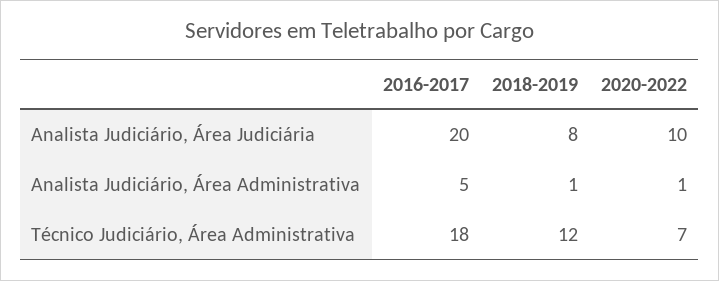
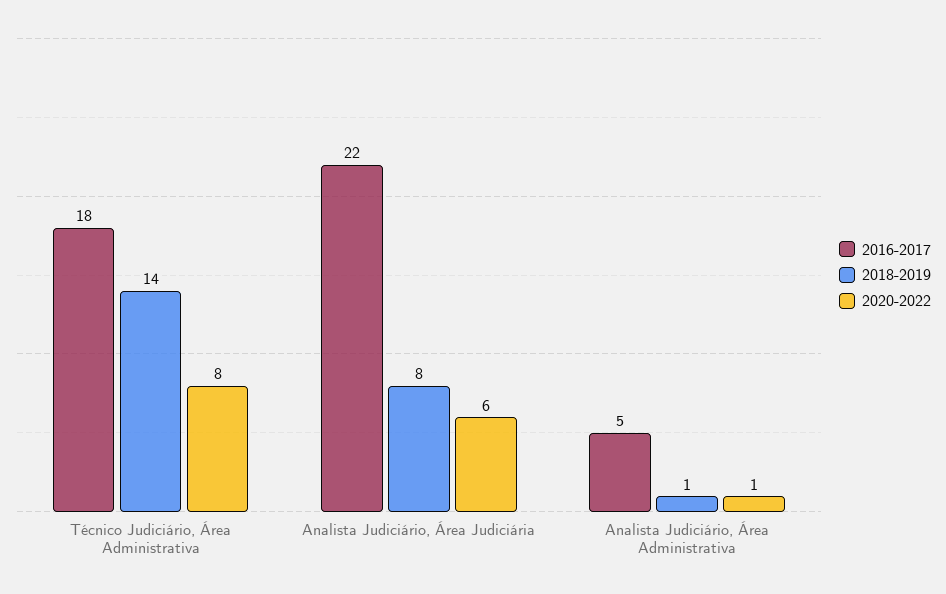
  {
    "2016-2017": {
-     "Analista Judiciário, Área Judiciária": 20,
+     "Analista Judiciário, Área Judiciária": 22,
      "Analista Judiciário, Área Administrativa": 5,
      "Técnico Judiciário, Área Administrativa": 18
    },
    "2018-2019": {
      "Analista Judiciário, Área Judiciária": 8,
      "Analista Judiciário, Área Administrativa": 1,
-     "Técnico Judiciário, Área Administrativa": 12
+     "Técnico Judiciário, Área Administrativa": 14
    },
    "2020-2022": {
-     "Analista Judiciário, Área Judiciária": 10,
+     "Analista Judiciário, Área Judiciária": 6,
      "Analista Judiciário, Área Administrativa": 1,
-     "Técnico Judiciário, Área Administrativa": 7
+     "Técnico Judiciário, Área Administrativa": 8
    }
  }

